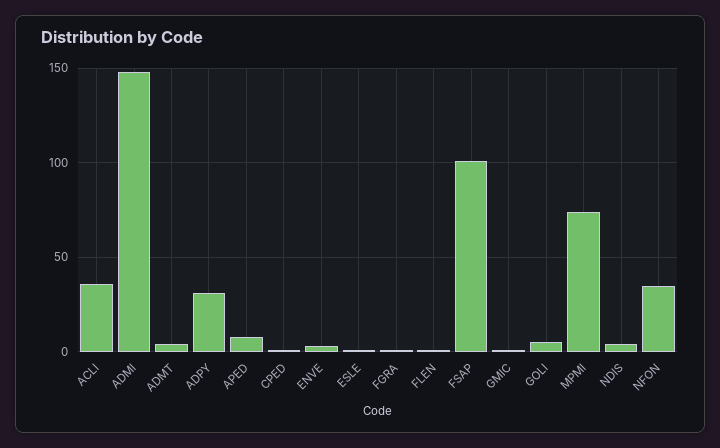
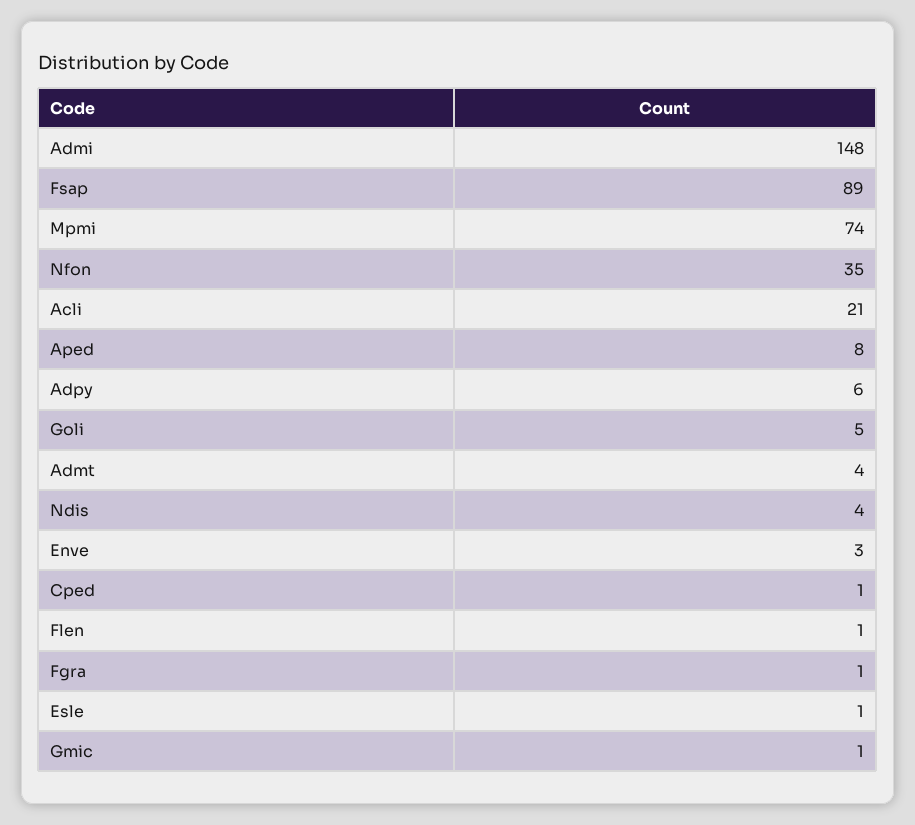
  {
-   "ACLI": 35,
+   "ACLI": 21,
    "ADMI": 148,
    "ADMT": 4,
-   "ADPY": 30,
+   "ADPY": 6,
    "APED": 8,
    "CPED": 1,
    "ENVE": 3,
    "ESLE": 1,
    "FGRA": 1,
    "FLEN": 1,
-   "FSAP": 100,
+   "FSAP": 89,
    "GMIC": 1,
    "GOLI": 5,
    "MPMI": 74,
    "NDIS": 4,
    "NFON": 35
  }

